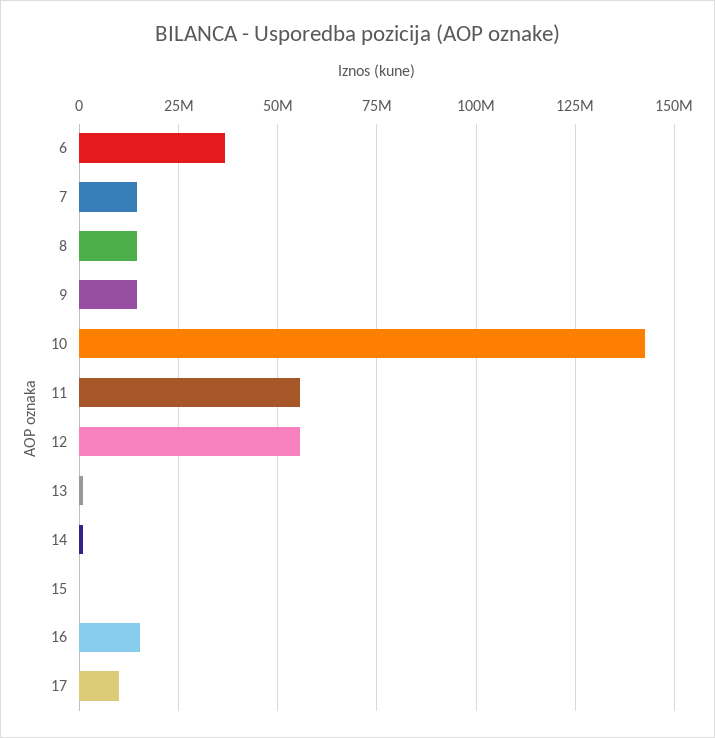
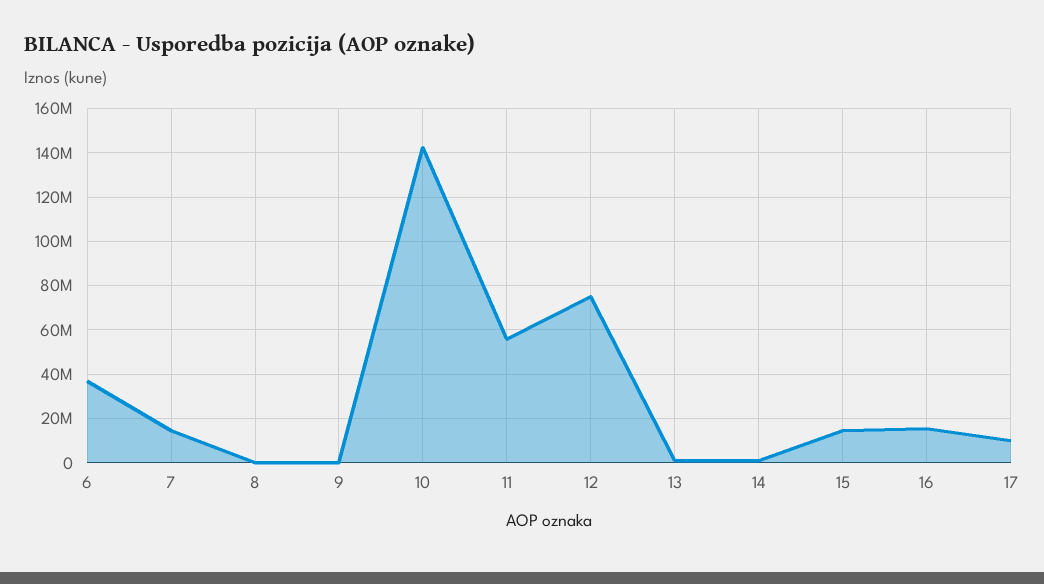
  {
    "6": 37500000,
    "7": 15000000,
-   "8": 15000000,
+   "8": 0,
-   "9": 15000000,
+   "9": 0,
    "10": 142500000,
    "11": 55000000,
-   "12": 55000000,
+   "12": 75000000,
    "13": 0,
    "14": 0,
-   "15": 0,
+   "15": 15000000,
    "16": 15000000,
    "17": 10000000
  }

